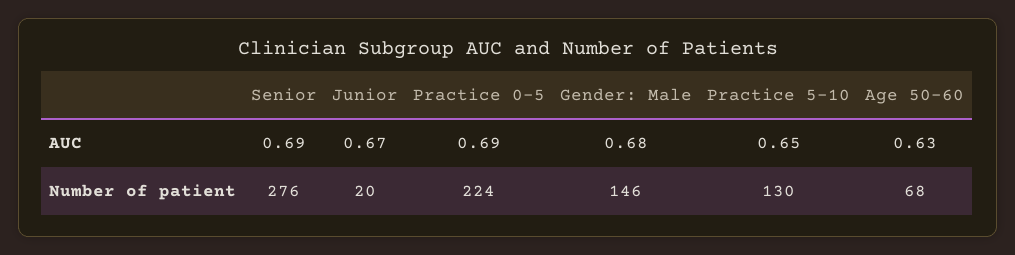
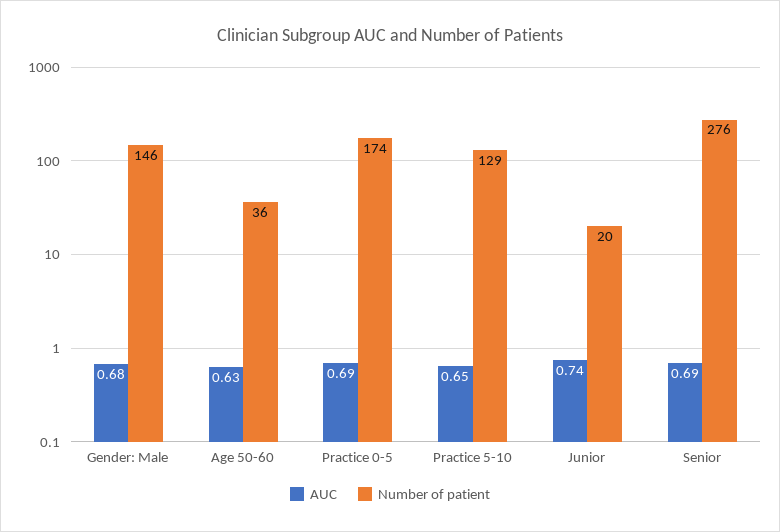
  {
    "AUC": {
      "Senior": 0.69,
-     "Junior": 0.67,
+     "Junior": 0.74,
      "Practice 0-5": 0.69,
      "Gender: Male": 0.68,
      "Practice 5-10": 0.65,
      "Age 50-60": 0.63
    },
    "Number of patient": {
      "Senior": 276,
      "Junior": 20,
-     "Practice 0-5": 224,
+     "Practice 0-5": 174,
      "Gender: Male": 146,
-     "Practice 5-10": 130,
+     "Practice 5-10": 129,
-     "Age 50-60": 68
+     "Age 50-60": 36
    }
  }

